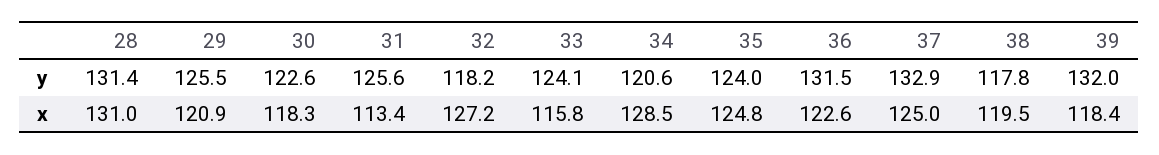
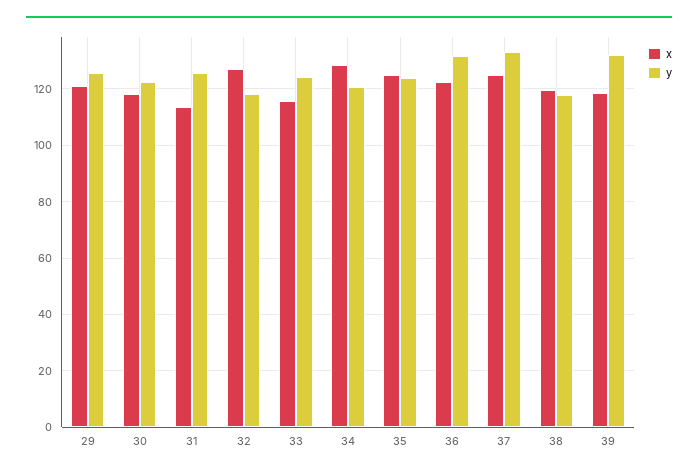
  {
    "y": {
-     "28": 131.4,
      "29": 125.5,
      "30": 122.6,
      "31": 125.6,
      "32": 118.2,
      "33": 124.1,
      "34": 120.6,
      "35": 124,
      "36": 131.5,
      "37": 132.9,
      "38": 117.8,
      "39": 132
    },
    "x": {
-     "28": 131,
      "29": 120.9,
      "30": 118.3,
      "31": 113.4,
      "32": 127.2,
      "33": 115.8,
      "34": 128.5,
      "35": 124.8,
      "36": 122.6,
      "37": 125,
      "38": 119.5,
      "39": 118.4
    }
  }

